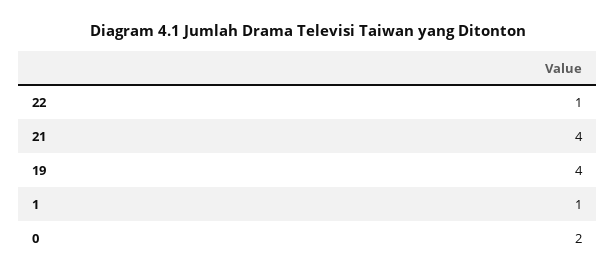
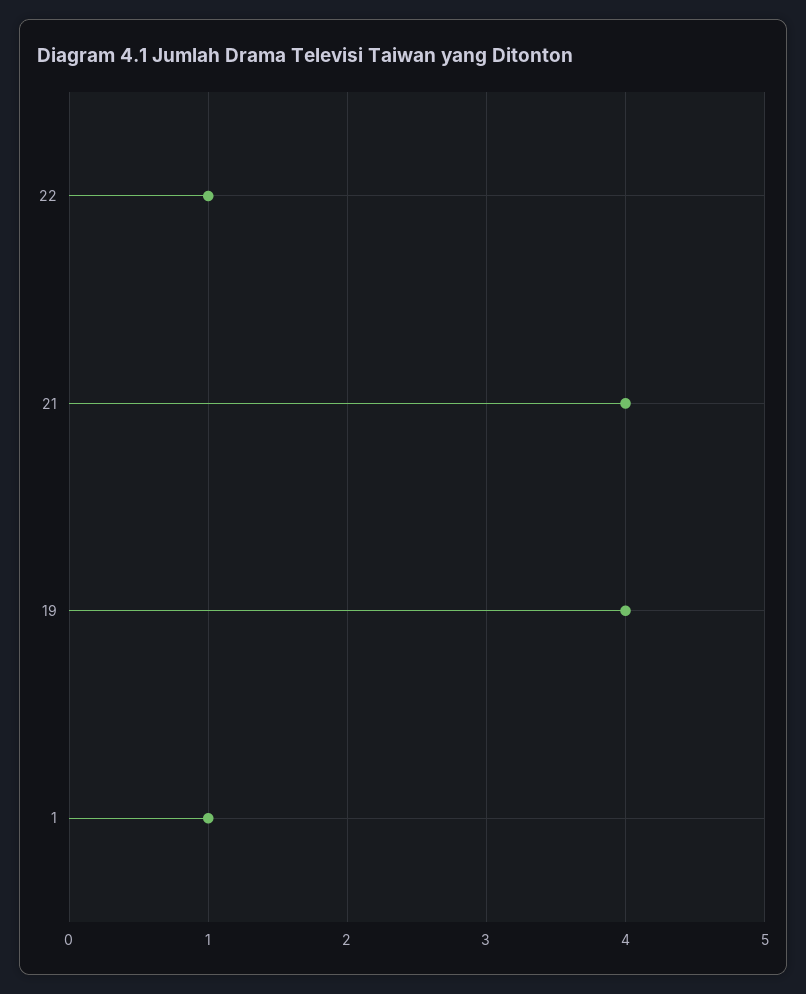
  {
    "22": 1,
    "21": 4,
    "19": 4,
-   "1": 1,
+   "1": 1
-   "0": 2
  }

